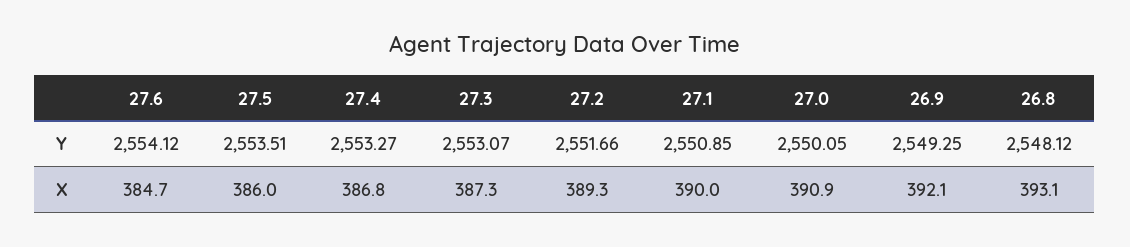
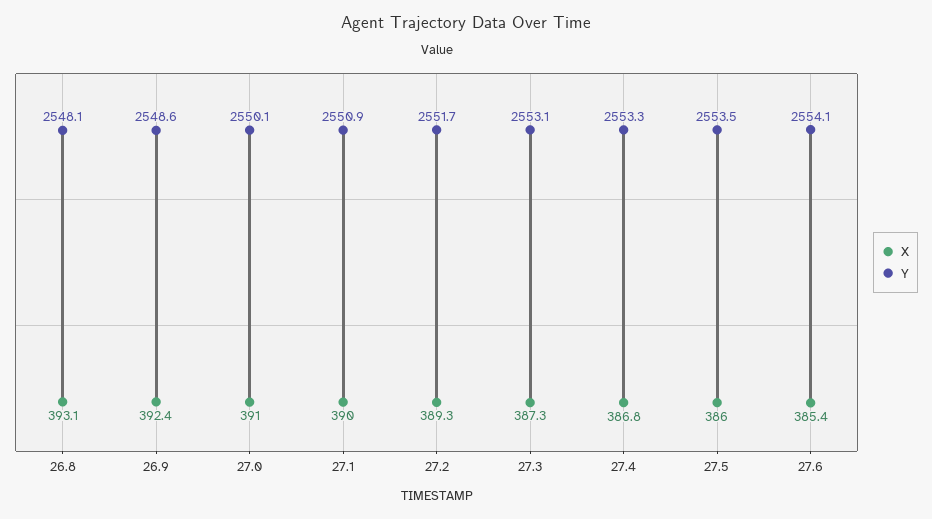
  {
    "Y": {
      "27.6": 2554.12,
      "27.5": 2553.51,
      "27.4": 2553.27,
      "27.3": 2553.07,
      "27.2": 2551.66,
      "27.1": 2550.85,
      "27.0": 2550.05,
-     "26.9": 2549.25,
+     "26.9": 2548.6,
      "26.8": 2548.12
    },
    "X": {
-     "27.6": 384.7,
+     "27.6": 385.4,
      "27.5": 386,
      "27.4": 386.8,
      "27.3": 387.3,
      "27.2": 389.3,
      "27.1": 390,
-     "27.0": 390.9,
+     "27.0": 391,
-     "26.9": 392.1,
+     "26.9": 392.4,
      "26.8": 393.1
    }
  }

